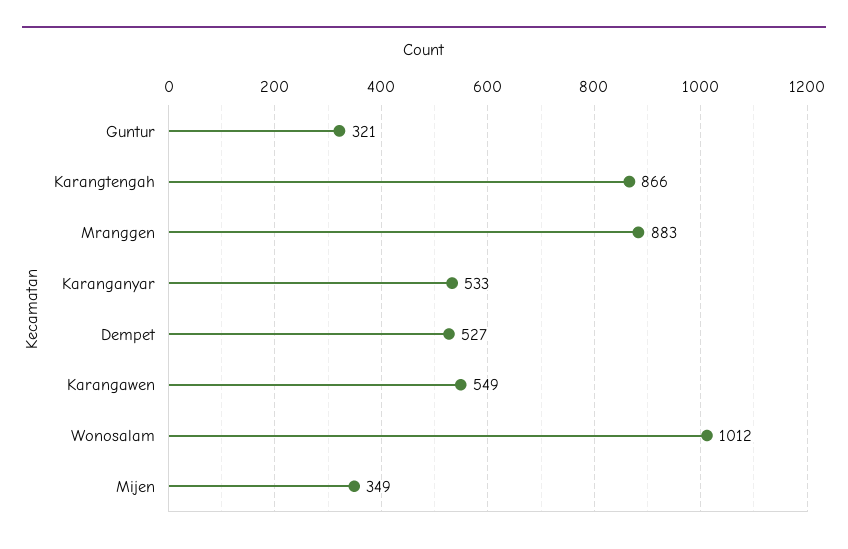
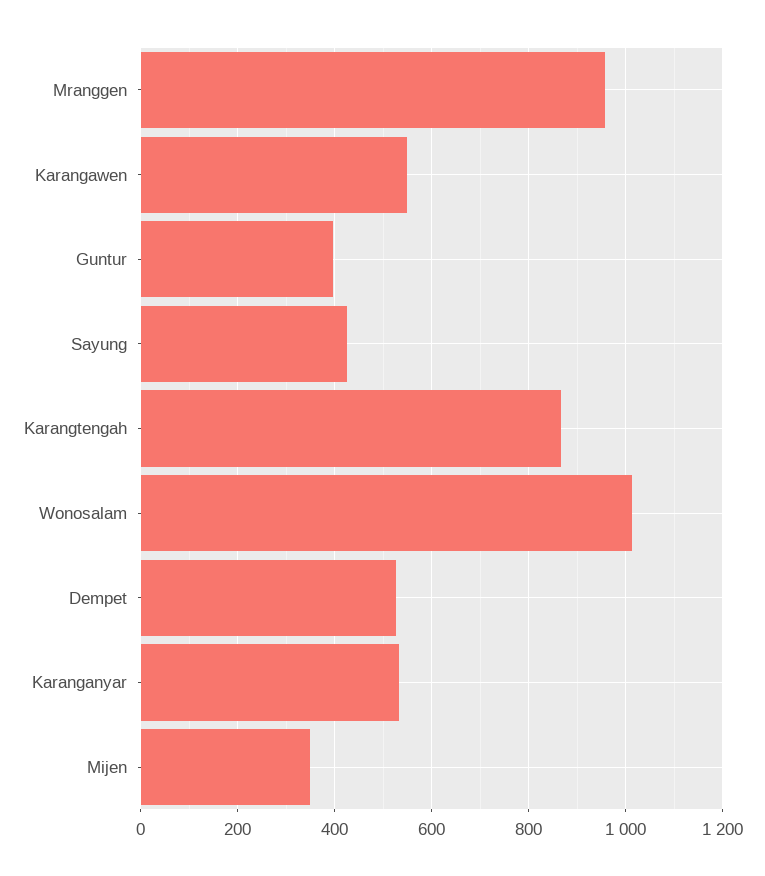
  {
-   "Guntur": 321,
+   "Guntur": 400,
    "Karangtengah": 866,
-   "Mranggen": 883,
+   "Mranggen": 960,
    "Karanganyar": 533,
    "Dempet": 527,
    "Karangawen": 549,
    "Wonosalam": 1012,
-   "Mijen": 349
+   "Mijen": 349,
+   "Sayung": 420
  }

